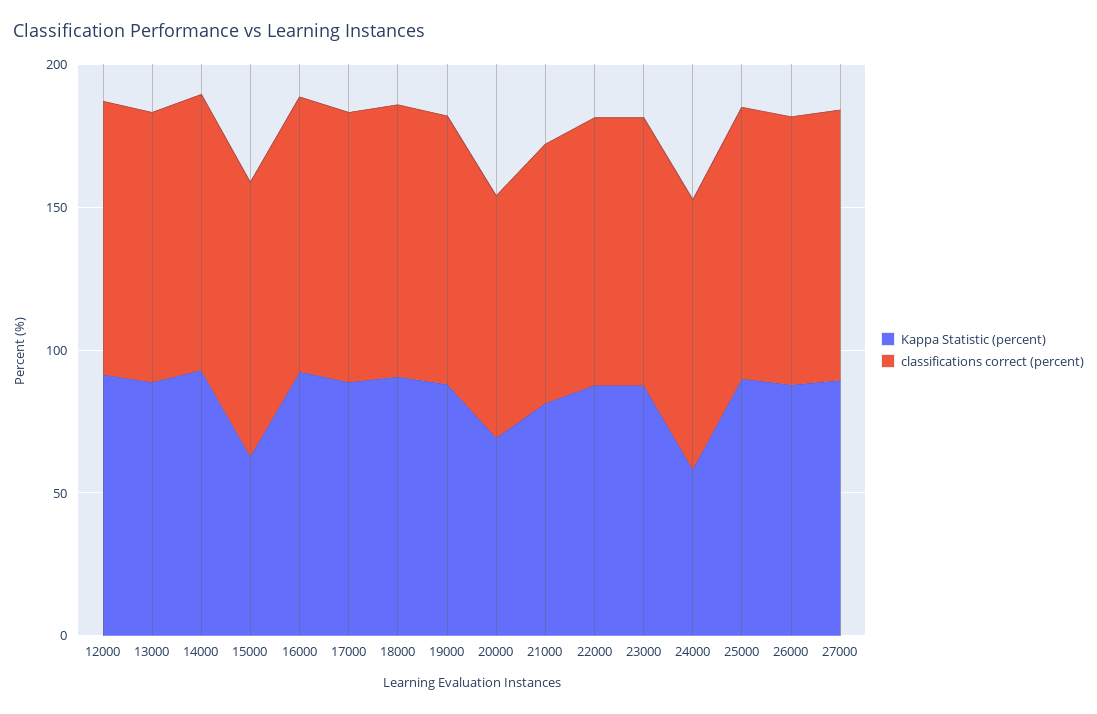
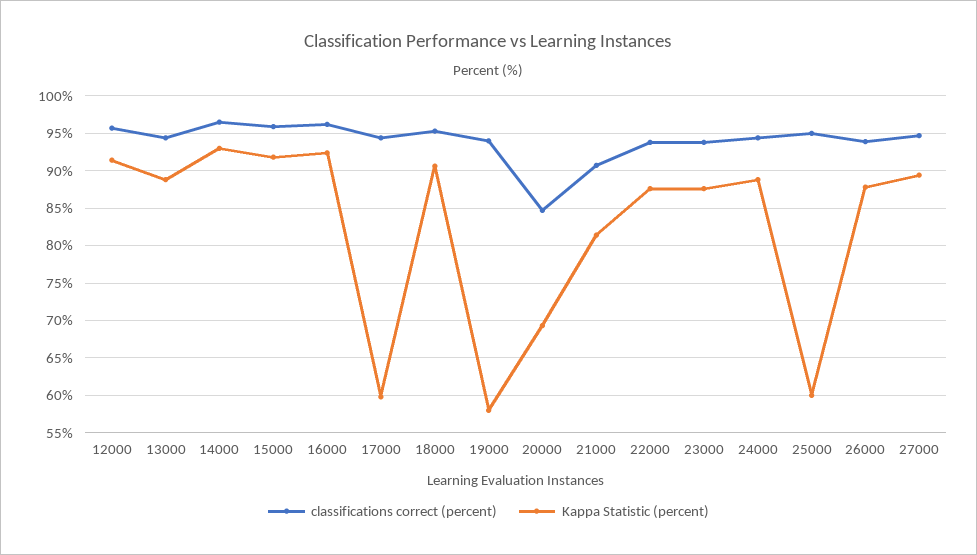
  {
    "Kappa Statistic (percent)": {
      "12000": 91,
      "13000": 89,
      "14000": 93,
-     "15000": 60,
+     "15000": 92,
      "16000": 92,
-     "17000": 90,
+     "17000": 60,
      "18000": 91,
-     "19000": 90,
+     "19000": 58,
      "20000": 69,
      "21000": 81,
      "22000": 88,
      "23000": 88,
-     "24000": 60,
+     "24000": 89,
-     "25000": 90,
+     "25000": 60,
      "26000": 88,
      "27000": 89
    },
    "classifications correct (percent)": {
      "12000": 96,
      "13000": 94,
      "14000": 97,
      "15000": 96,
      "16000": 96,
      "17000": 94,
      "18000": 95,
      "19000": 94,
      "20000": 85,
      "21000": 91,
      "22000": 94,
      "23000": 94,
      "24000": 94,
      "25000": 95,
      "26000": 94,
      "27000": 95
    }
  }

